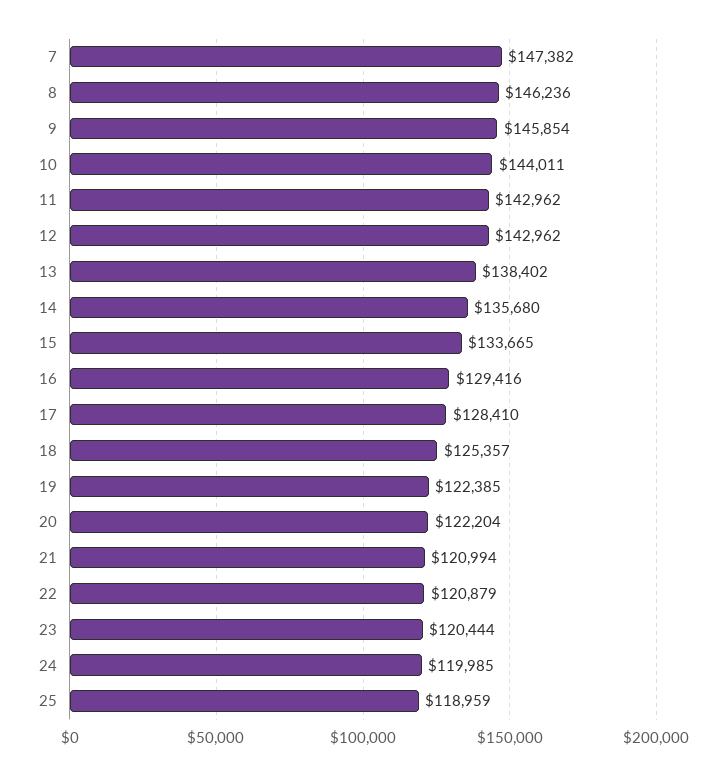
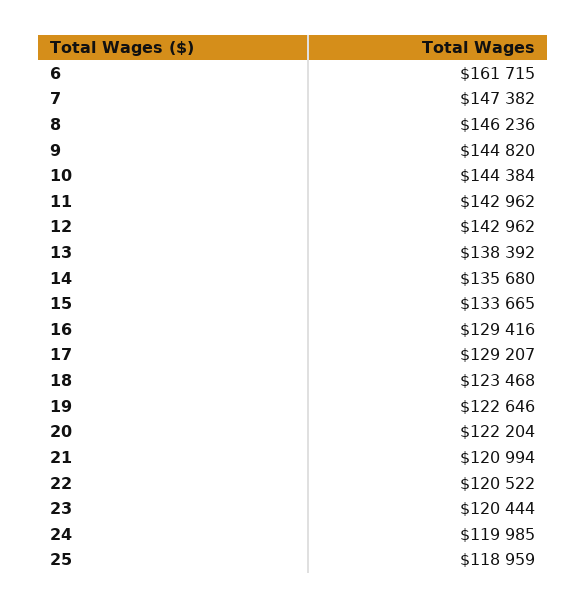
  {
    "7": 147382,
    "8": 146236,
-   "9": 145854,
+   "9": 144820,
-   "10": 144011,
+   "10": 144384,
    "11": 142962,
    "12": 142962,
-   "13": 138402,
+   "13": 138392,
    "14": 135680,
    "15": 133665,
    "16": 129416,
-   "17": 128410,
+   "17": 129207,
-   "18": 125357,
+   "18": 123468,
-   "19": 122385,
+   "19": 122646,
    "20": 122204,
    "21": 120994,
-   "22": 120879,
+   "22": 120522,
    "23": 120444,
    "24": 119985,
-   "25": 118959
+   "25": 118959,
+   "6": 161715
  }

